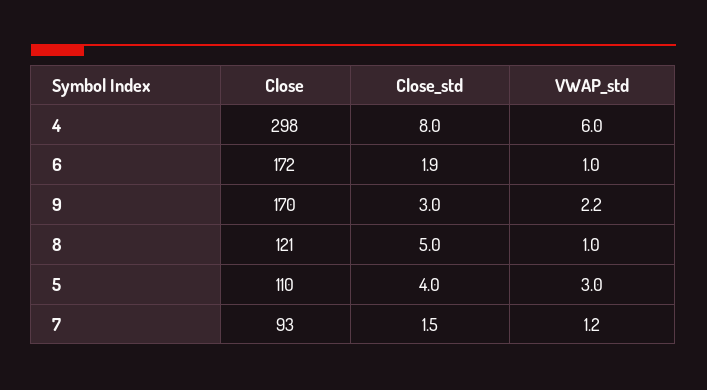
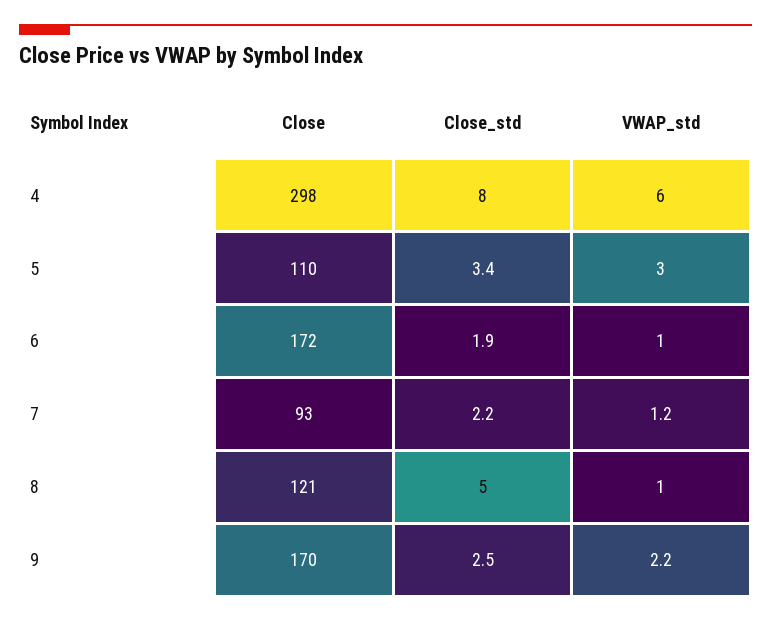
  {
    "Close": {
      "4": 298,
      "6": 172,
      "9": 170,
      "8": 121,
      "5": 110,
      "7": 93
    },
    "Close_std": {
      "4": 8,
      "6": 1.9,
-     "9": 3,
+     "9": 2.5,
      "8": 5,
-     "5": 4,
+     "5": 3.4,
-     "7": 1.5
+     "7": 2.2
    },
    "VWAP_std": {
      "4": 6,
      "6": 1,
      "9": 2.2,
      "8": 1,
      "5": 3,
      "7": 1.2
    }
  }

